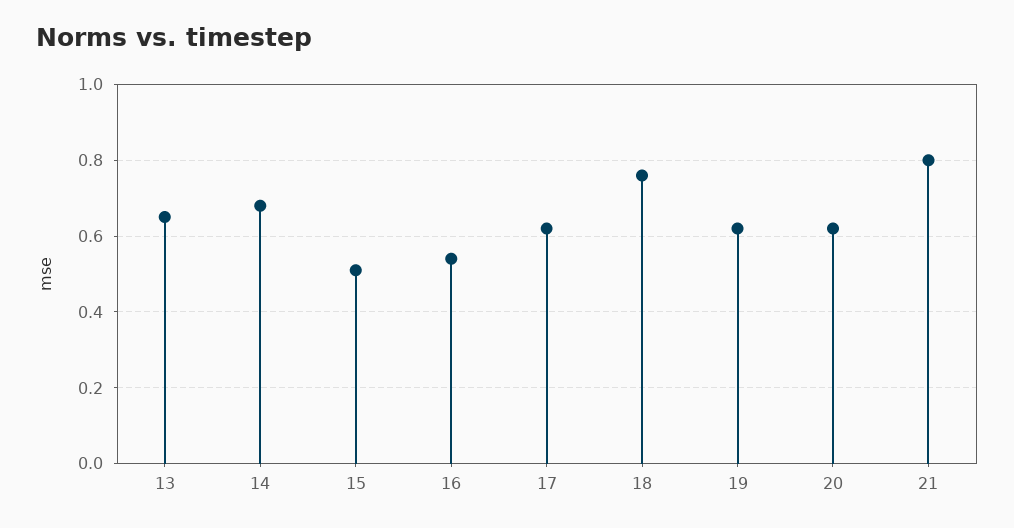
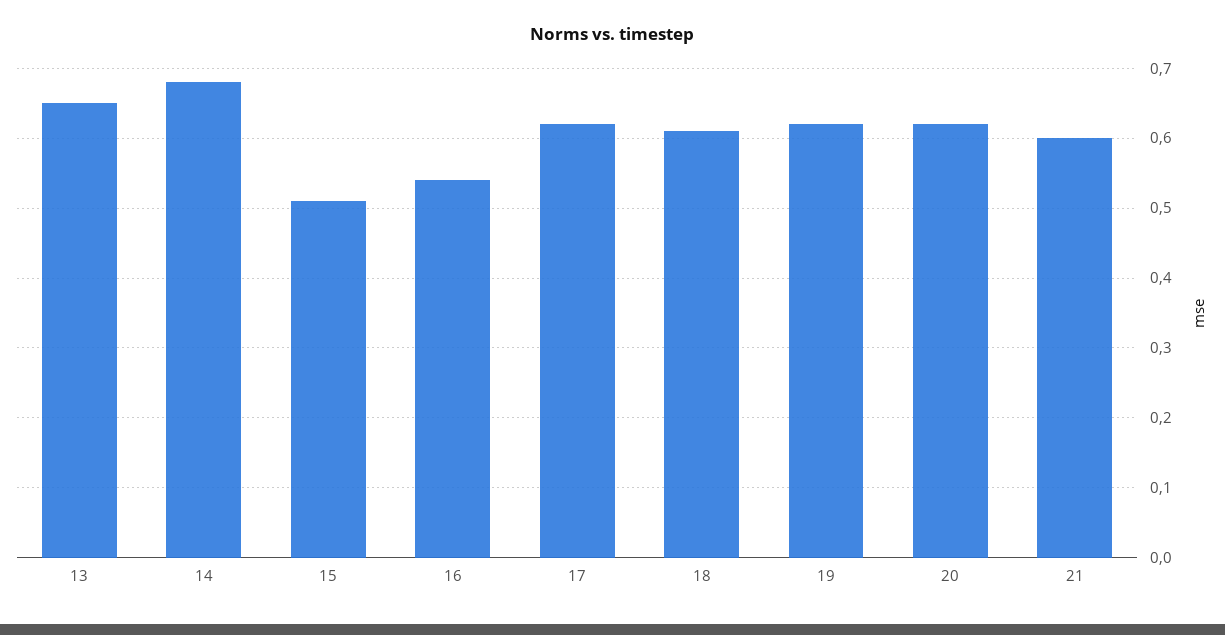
  {
    "13": 0.65,
    "14": 0.68,
    "15": 0.51,
    "16": 0.54,
    "17": 0.62,
-   "18": 0.75,
+   "18": 0.61,
    "19": 0.62,
    "20": 0.62,
-   "21": 0.8
+   "21": 0.6
  }

